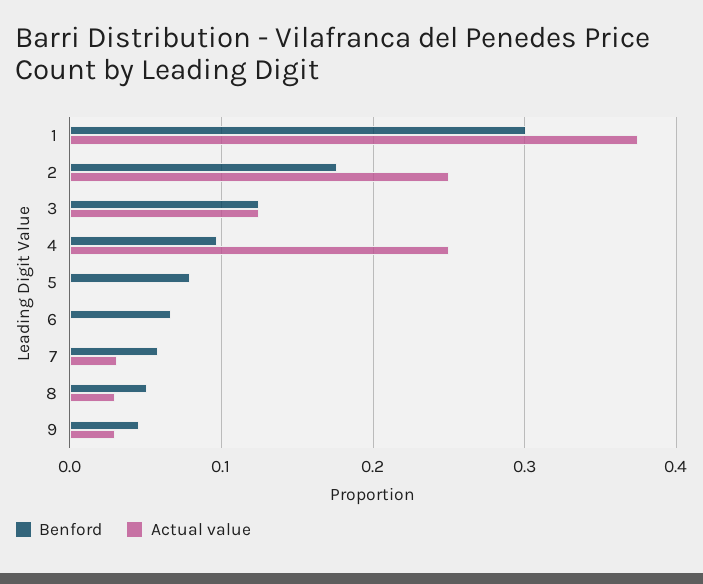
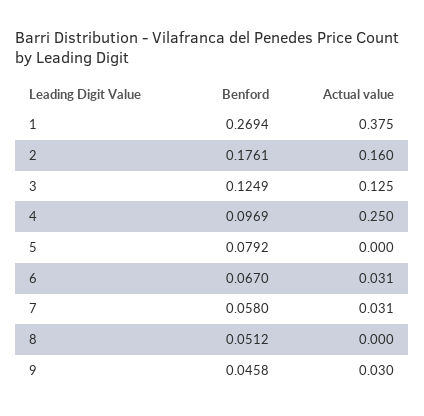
  {
    "Benford": {
-     "1": 0.3,
+     "1": 0.2694,
      "2": 0.1761,
      "3": 0.1249,
      "4": 0.0969,
      "5": 0.0792,
      "6": 0.067,
      "7": 0.058,
      "8": 0.0512,
      "9": 0.0458
    },
    "Actual value": {
      "1": 0.375,
-     "2": 0.25,
+     "2": 0.16,
      "3": 0.125,
      "4": 0.25,
      "5": 0,
-     "6": 0,
+     "6": 0.031,
      "7": 0.031,
-     "8": 0.03,
+     "8": 0,
      "9": 0.03
    }
  }

